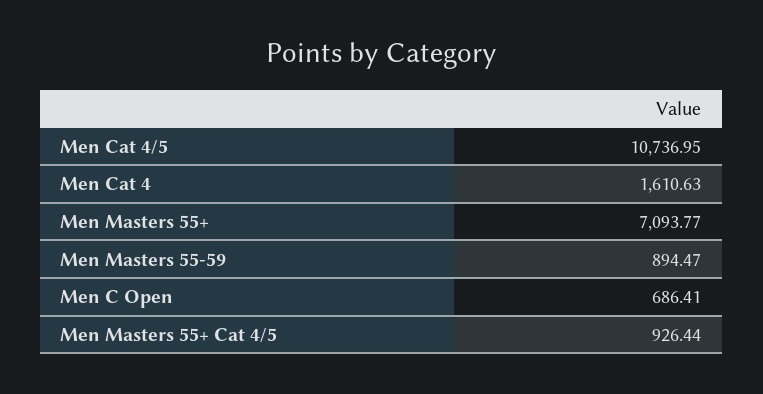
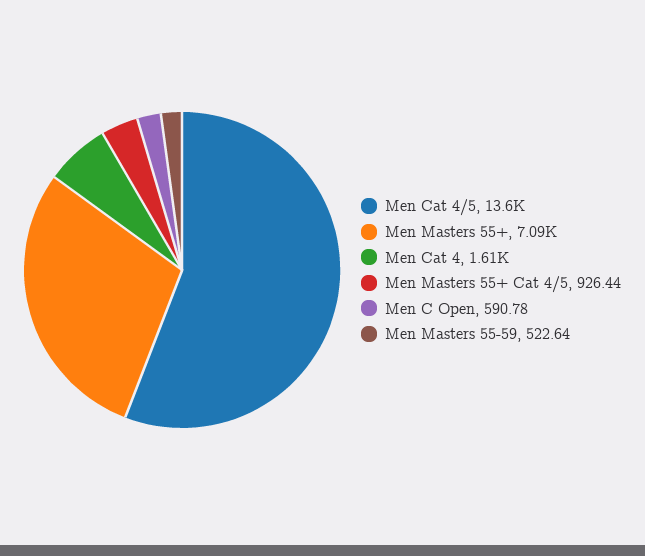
  {
-   "Men Cat 4/5": 10736.95,
+   "Men Cat 4/5": 13600,
    "Men Cat 4": 1610.63,
    "Men Masters 55+": 7093.77,
-   "Men Masters 55-59": 894.47,
+   "Men Masters 55-59": 522.64,
-   "Men C Open": 686.41,
+   "Men C Open": 590.78,
    "Men Masters 55+ Cat 4/5": 926.44
  }

